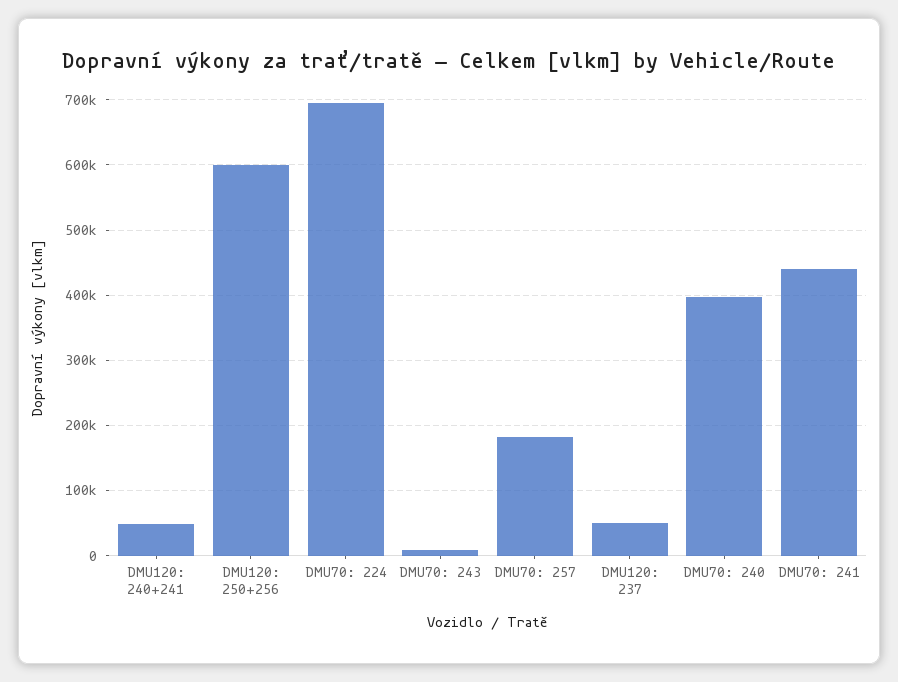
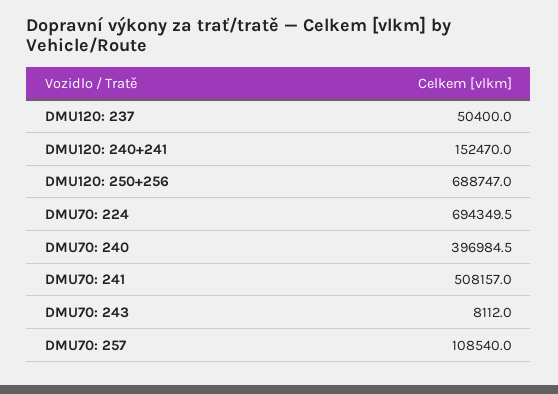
  {
-   "DMU120: 240+241": 50000,
+   "DMU120: 240+241": 152470,
-   "DMU120: 250+256": 600000,
+   "DMU120: 250+256": 688747,
    "DMU70: 224": 694349.5,
    "DMU70: 243": 8112,
-   "DMU70: 257": 180000,
+   "DMU70: 257": 108540,
    "DMU120: 237": 50400,
    "DMU70: 240": 396984.5,
-   "DMU70: 241": 440000
+   "DMU70: 241": 508157
  }

